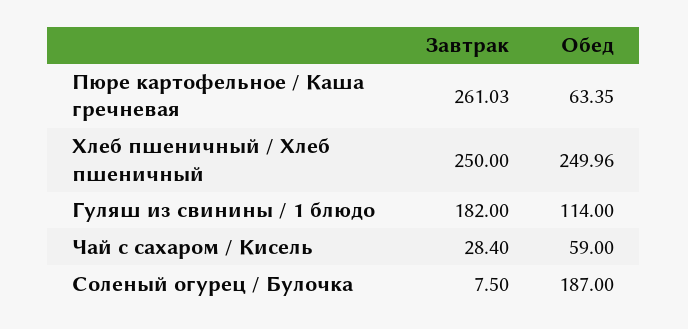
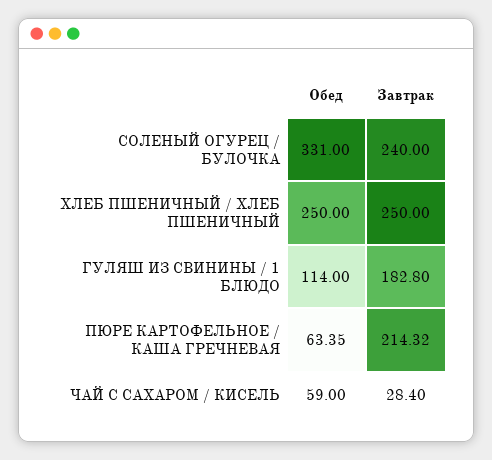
  {
    "Завтрак": {
-     "Пюре картофельное / Каша гречневая": 261.03,
+     "Пюре картофельное / Каша гречневая": 214.32,
      "Хлеб пшеничный / Хлеб пшеничный": 250,
-     "Гуляш из свинины / 1 блюдо": 182,
+     "Гуляш из свинины / 1 блюдо": 182.8,
      "Чай с сахаром / Кисель": 28.4,
-     "Соленый огурец / Булочка": 7.5
+     "Соленый огурец / Булочка": 240
    },
    "Обед": {
      "Пюре картофельное / Каша гречневая": 63.35,
-     "Хлеб пшеничный / Хлеб пшеничный": 249.96,
+     "Хлеб пшеничный / Хлеб пшеничный": 250,
      "Гуляш из свинины / 1 блюдо": 114,
      "Чай с сахаром / Кисель": 59,
-     "Соленый огурец / Булочка": 187
+     "Соленый огурец / Булочка": 331
    }
  }

